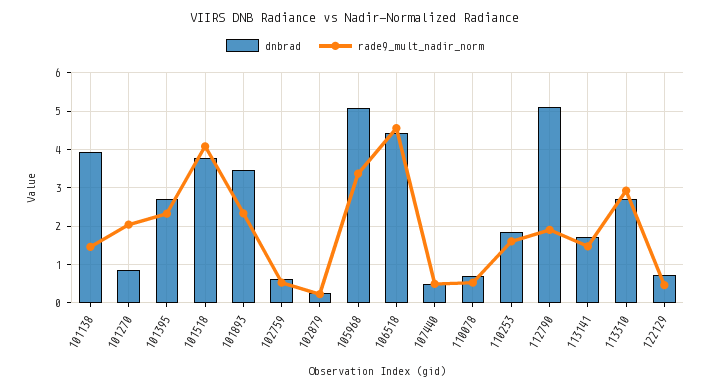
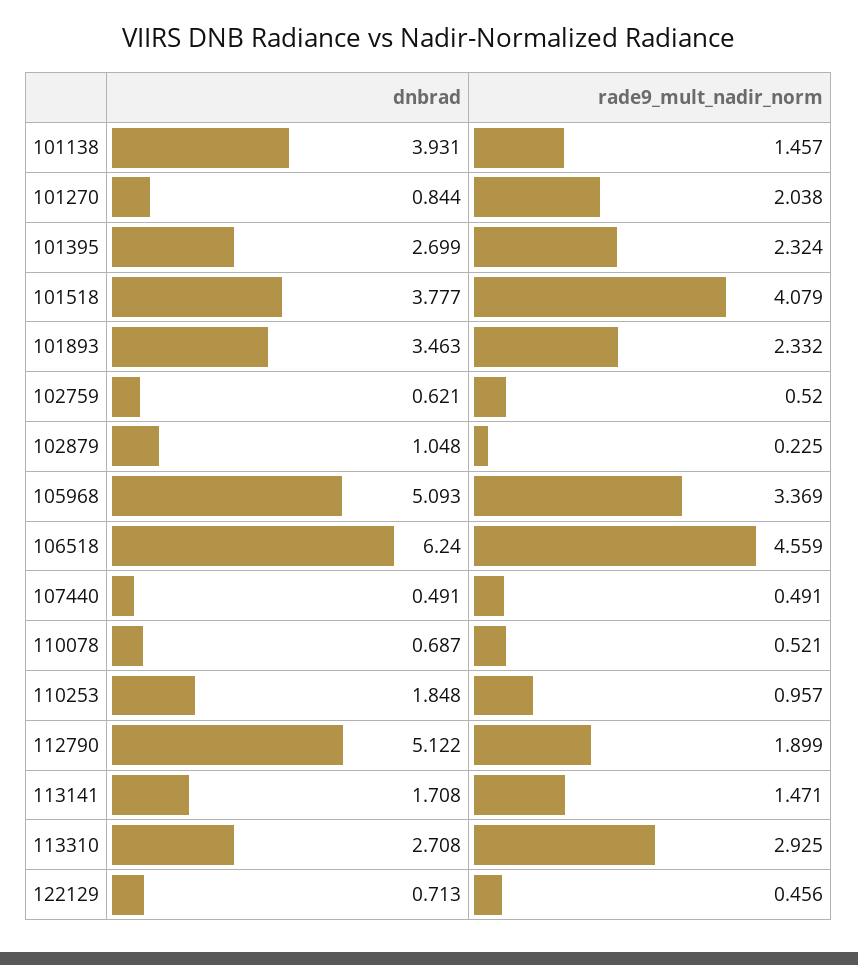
  {
    "dnbrad": {
      "101138": 3.931,
      "101270": 0.844,
      "101395": 2.699,
      "101518": 3.777,
      "101893": 3.463,
      "102759": 0.621,
-     "102879": 0.2,
+     "102879": 1.048,
      "105968": 5.093,
-     "106518": 4.4,
+     "106518": 6.24,
      "107440": 0.491,
      "110078": 0.687,
      "110253": 1.848,
      "112790": 5.122,
      "113141": 1.708,
      "113310": 2.708,
      "122129": 0.713
    },
    "rade9_mult_nadir_norm": {
      "101138": 1.457,
      "101270": 2.038,
      "101395": 2.324,
      "101518": 4.079,
      "101893": 2.332,
      "102759": 0.52,
      "102879": 0.225,
      "105968": 3.369,
      "106518": 4.559,
      "107440": 0.491,
      "110078": 0.521,
-     "110253": 1.6,
+     "110253": 0.957,
      "112790": 1.899,
      "113141": 1.471,
      "113310": 2.925,
      "122129": 0.456
    }
  }

